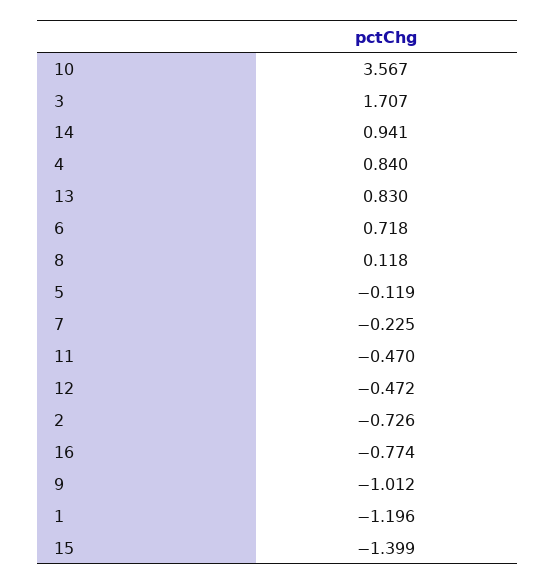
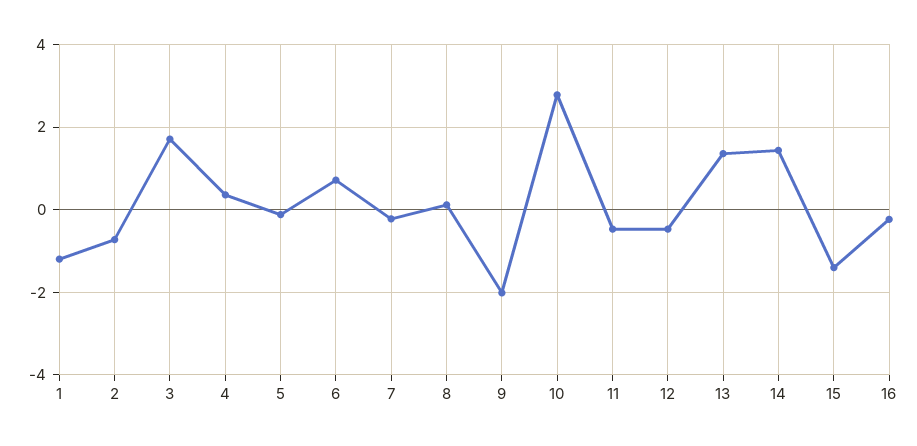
  {
-   "10": 3.567,
+   "10": 2.8,
    "3": 1.707,
-   "14": 0.941,
+   "14": 1.4,
-   "4": 0.84,
+   "4": 0.4,
-   "13": 0.83,
+   "13": 1.4,
    "6": 0.718,
    "8": 0.118,
    "5": -0.119,
    "7": -0.225,
    "11": -0.47,
    "12": -0.472,
    "2": -0.726,
-   "16": -0.774,
+   "16": -0.2,
-   "9": -1.012,
+   "9": -2,
    "1": -1.196,
    "15": -1.399
  }

